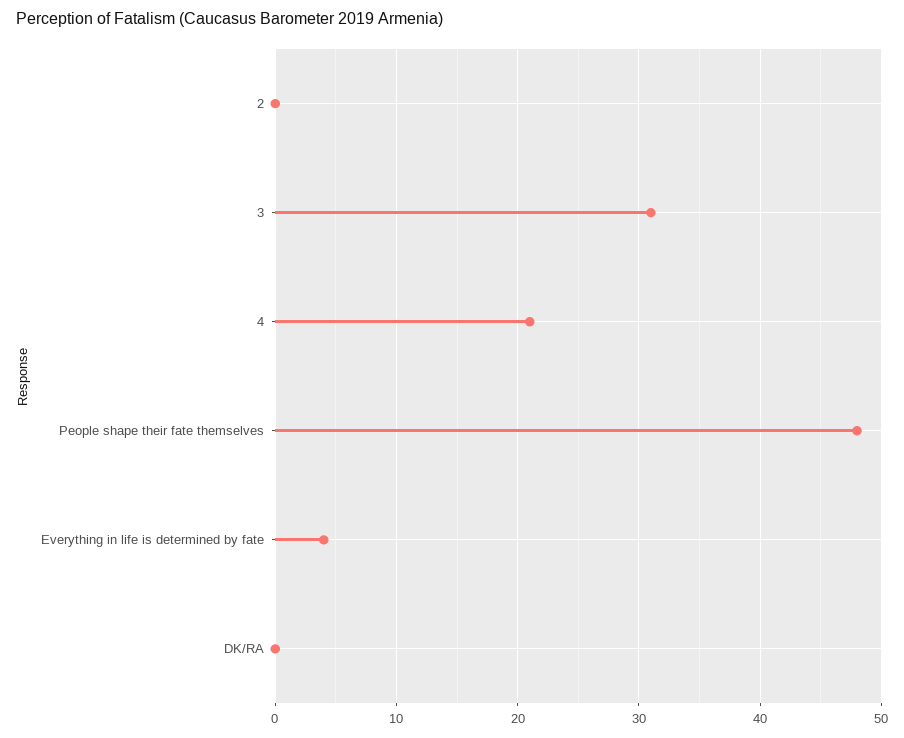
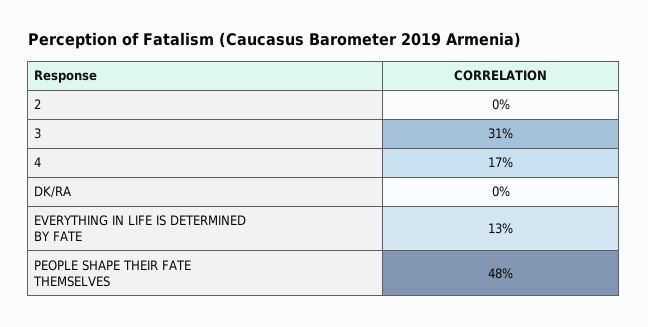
  {
    "2": 0,
    "3": 31,
-   "4": 21,
+   "4": 17,
    "People shape their fate themselves": 48,
-   "Everything in life is determined by fate": 4,
+   "Everything in life is determined by fate": 13,
    "DK/RA": 0
  }

